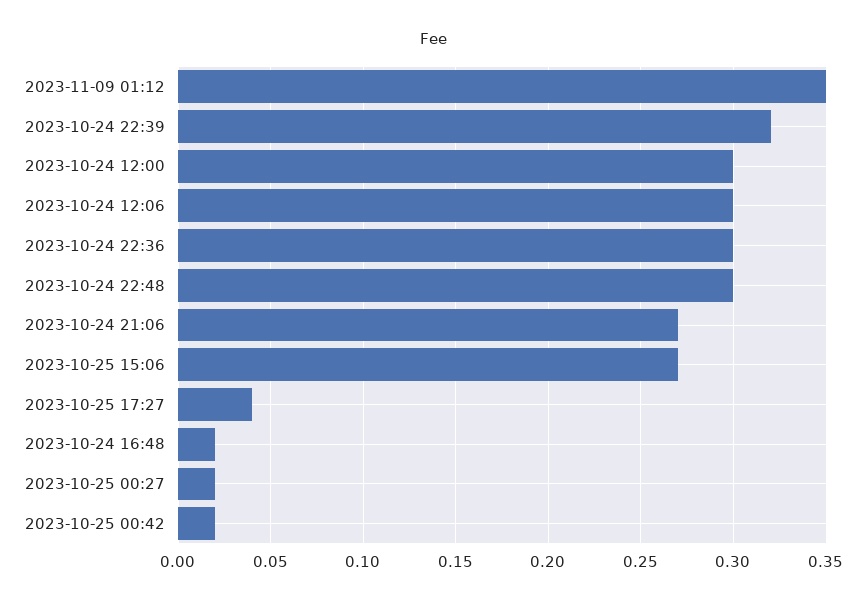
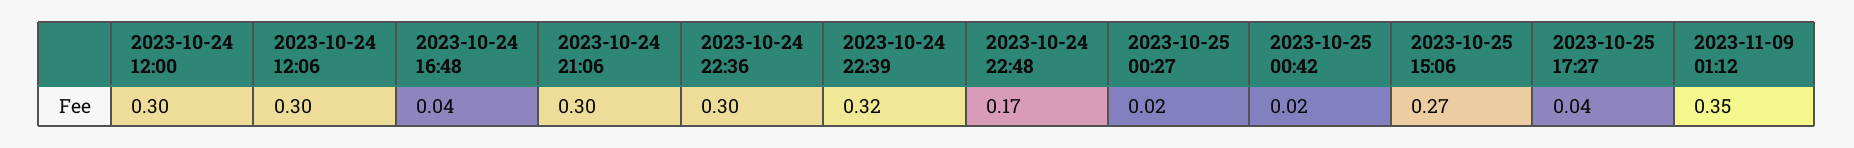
  {
    "2023-11-09 01:12": 0.35,
    "2023-10-24 22:39": 0.32,
    "2023-10-24 12:00": 0.3,
    "2023-10-24 12:06": 0.3,
    "2023-10-24 22:36": 0.3,
-   "2023-10-24 22:48": 0.3,
+   "2023-10-24 22:48": 0.17,
-   "2023-10-24 21:06": 0.27,
+   "2023-10-24 21:06": 0.3,
    "2023-10-25 15:06": 0.27,
    "2023-10-25 17:27": 0.04,
-   "2023-10-24 16:48": 0.02,
+   "2023-10-24 16:48": 0.04,
    "2023-10-25 00:27": 0.02,
    "2023-10-25 00:42": 0.02
  }

